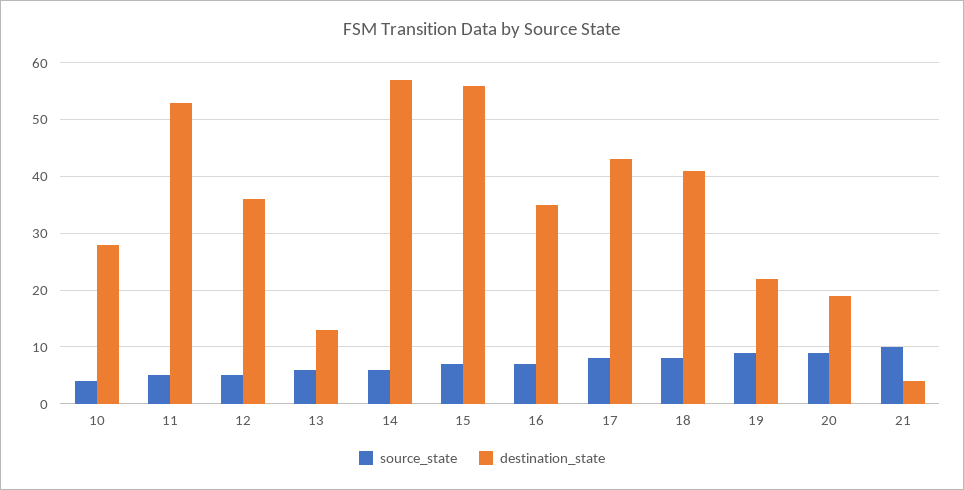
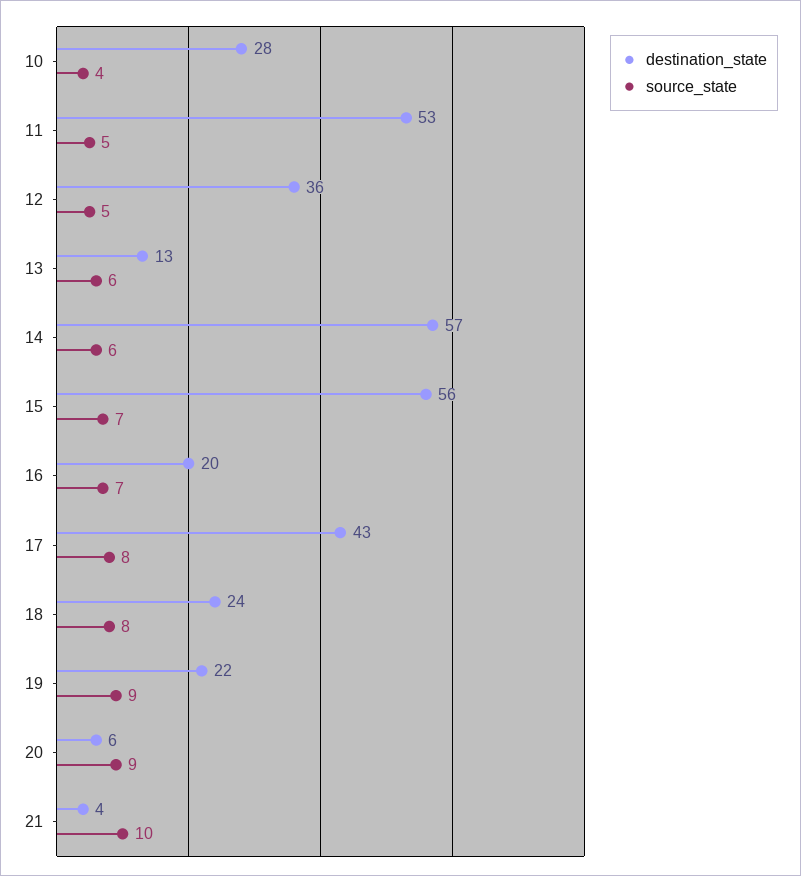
  {
    "source_state": {
      "10": 4,
      "11": 5,
      "12": 5,
      "13": 6,
      "14": 6,
      "15": 7,
      "16": 7,
      "17": 8,
      "18": 8,
      "19": 9,
      "20": 9,
      "21": 10
    },
    "destination_state": {
      "10": 28,
      "11": 53,
      "12": 36,
      "13": 13,
      "14": 57,
      "15": 56,
-     "16": 35,
+     "16": 20,
      "17": 43,
-     "18": 40,
+     "18": 24,
      "19": 22,
-     "20": 20,
+     "20": 6,
      "21": 4
    }
  }

